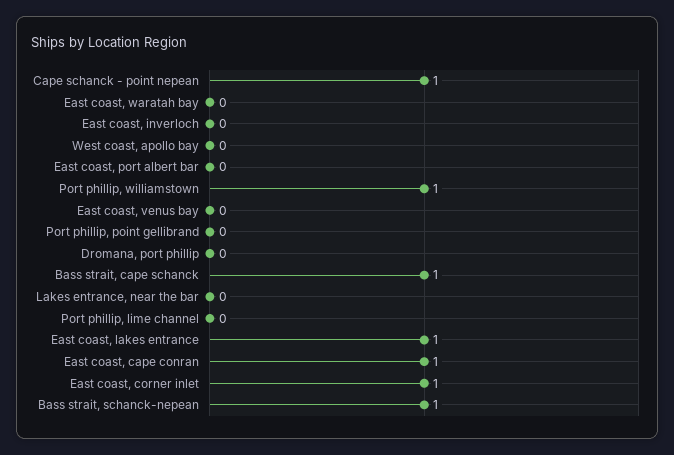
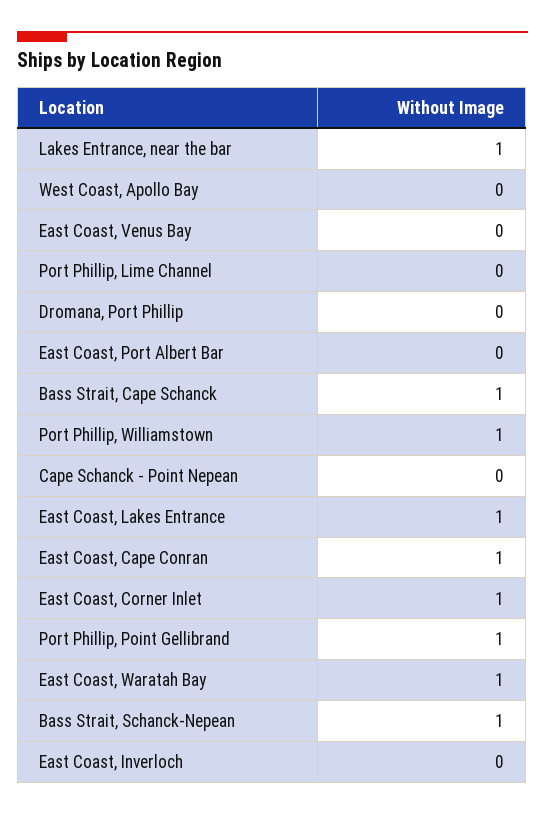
  {
-   "Cape schanck - point nepean": 1,
+   "Cape schanck - point nepean": 0,
-   "East coast, waratah bay": 0,
+   "East coast, waratah bay": 1,
    "East coast, inverloch": 0,
    "West coast, apollo bay": 0,
    "East coast, port albert bar": 0,
    "Port phillip, williamstown": 1,
    "East coast, venus bay": 0,
-   "Port phillip, point gellibrand": 0,
+   "Port phillip, point gellibrand": 1,
    "Dromana, port phillip": 0,
    "Bass strait, cape schanck": 1,
-   "Lakes entrance, near the bar": 0,
+   "Lakes entrance, near the bar": 1,
    "Port phillip, lime channel": 0,
    "East coast, lakes entrance": 1,
    "East coast, cape conran": 1,
    "East coast, corner inlet": 1,
    "Bass strait, schanck-nepean": 1
  }

